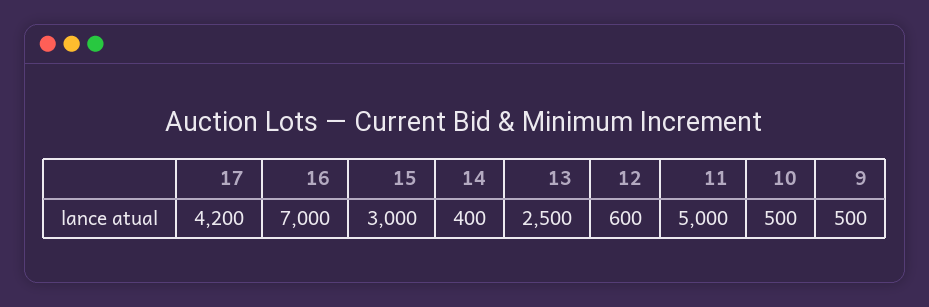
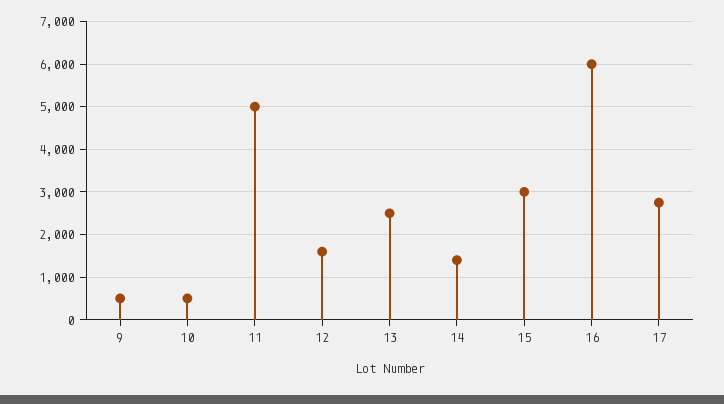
  {
-   "17": 4200,
+   "17": 2800,
-   "16": 7000,
+   "16": 6000,
    "15": 3000,
-   "14": 400,
+   "14": 1400,
    "13": 2500,
-   "12": 600,
+   "12": 1600,
    "11": 5000,
    "10": 500,
    "9": 500
  }

